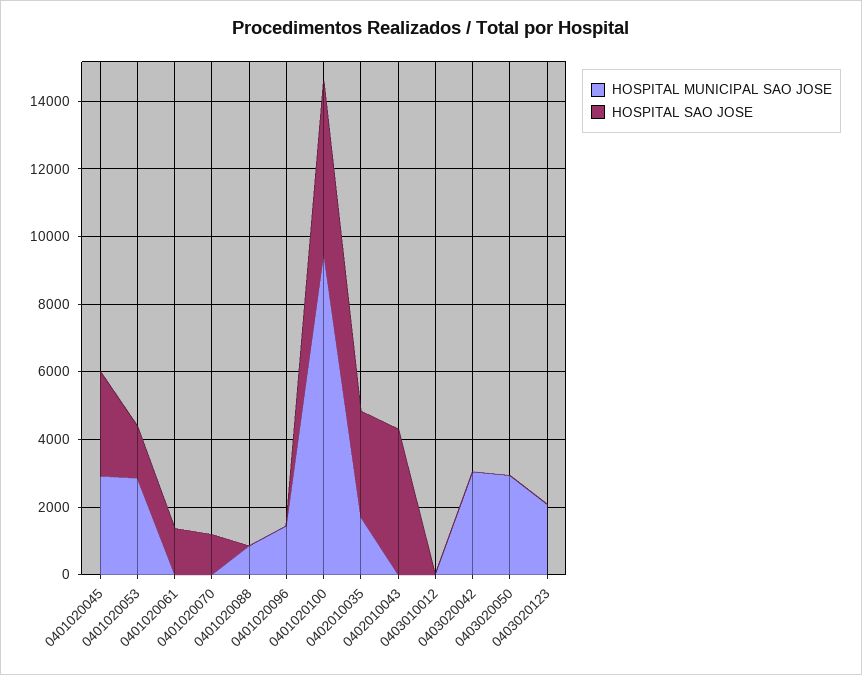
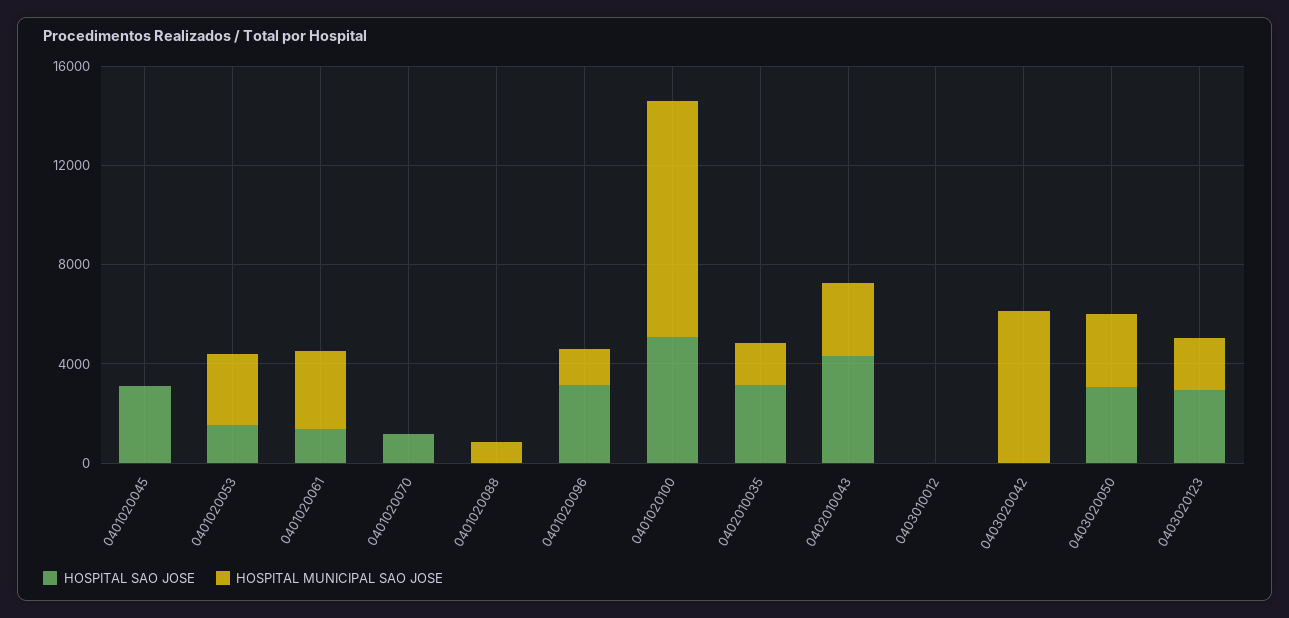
  {
    "HOSPITAL MUNICIPAL SAO JOSE": {
-     "0401020045": 3000,
+     "0401020045": 0,
      "0401020053": 3000,
-     "0401020061": 0,
+     "0401020061": 3000,
      "0401020070": 0,
      "0401020088": 1000,
      "0401020096": 1500,
      "0401020100": 9500,
      "0402010035": 1500,
-     "0402010043": 0,
+     "0402010043": 3000,
      "0403010012": 0,
-     "0403020042": 3000,
+     "0403020042": 6000,
      "0403020050": 3000,
      "0403020123": 2000
    },
    "HOSPITAL SAO JOSE": {
      "0401020045": 3000,
      "0401020053": 1500,
      "0401020061": 1500,
      "0401020070": 1000,
      "0401020088": 0,
-     "0401020096": 0,
+     "0401020096": 3000,
      "0401020100": 5000,
      "0402010035": 3000,
      "0402010043": 4500,
      "0403010012": 0,
      "0403020042": 0,
-     "0403020050": 0,
+     "0403020050": 3000,
-     "0403020123": 0
+     "0403020123": 3000
    }
  }

